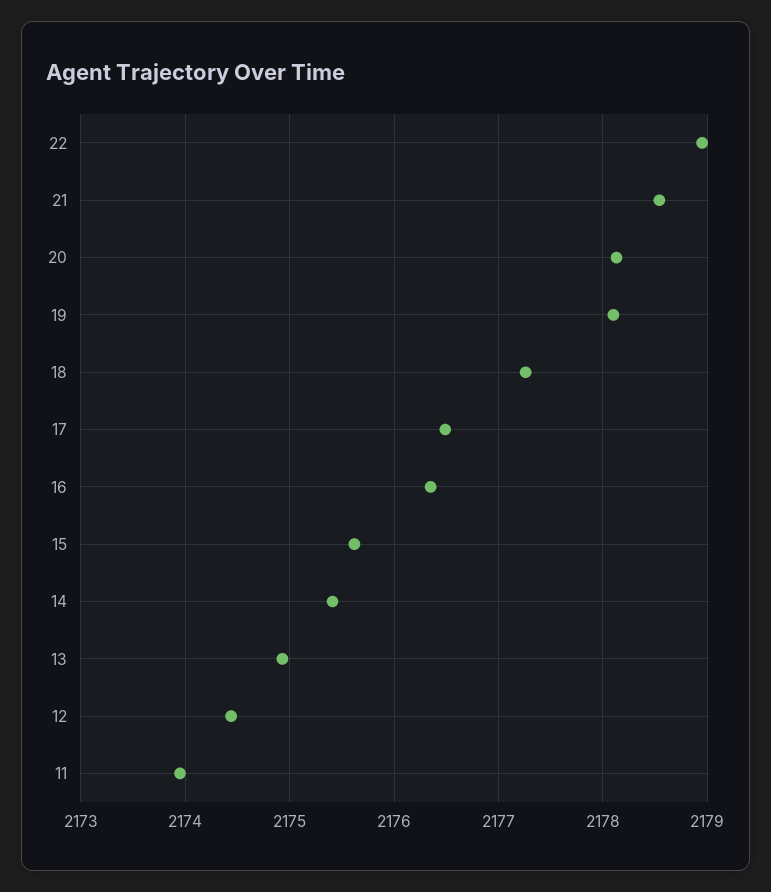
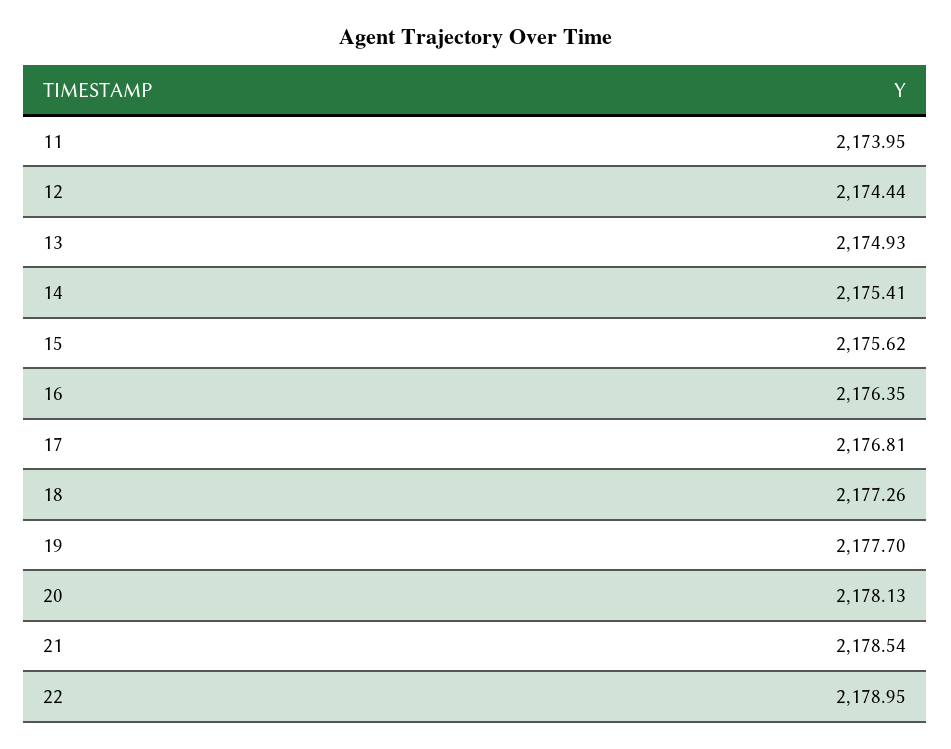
  {
    "22": 2178.95,
    "21": 2178.54,
    "20": 2178.13,
-   "19": 2178.1,
+   "19": 2177.7,
    "18": 2177.26,
-   "17": 2176.5,
+   "17": 2176.81,
    "16": 2176.35,
    "15": 2175.62,
    "14": 2175.41,
    "13": 2174.93,
    "12": 2174.44,
    "11": 2173.95
  }

